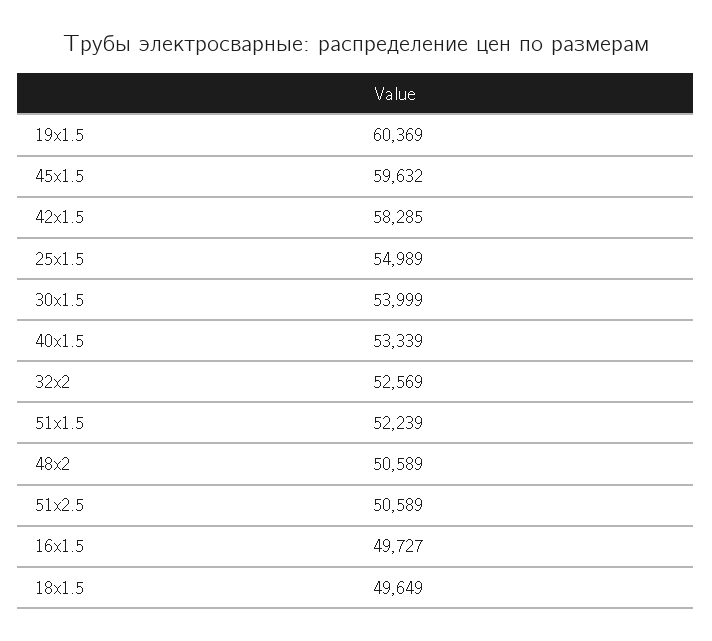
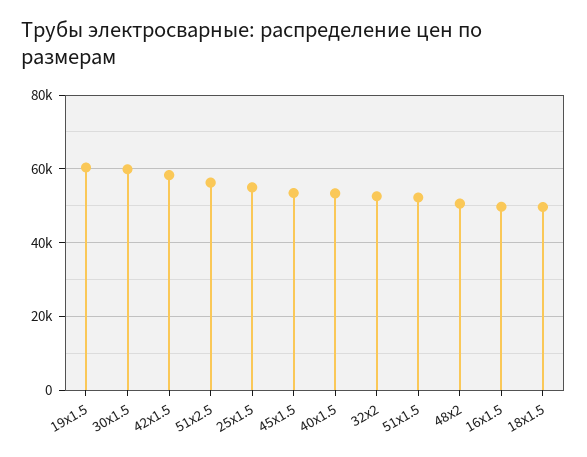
  {
    "19x1.5": 60369,
-   "45x1.5": 59632,
+   "45x1.5": 54000,
    "42x1.5": 58285,
    "25x1.5": 54989,
-   "30x1.5": 53999,
+   "30x1.5": 60000,
    "40x1.5": 53339,
    "32x2": 52569,
    "51x1.5": 52239,
    "48x2": 50589,
-   "51x2.5": 50589,
+   "51x2.5": 56000,
    "16x1.5": 49727,
    "18x1.5": 49649
  }

